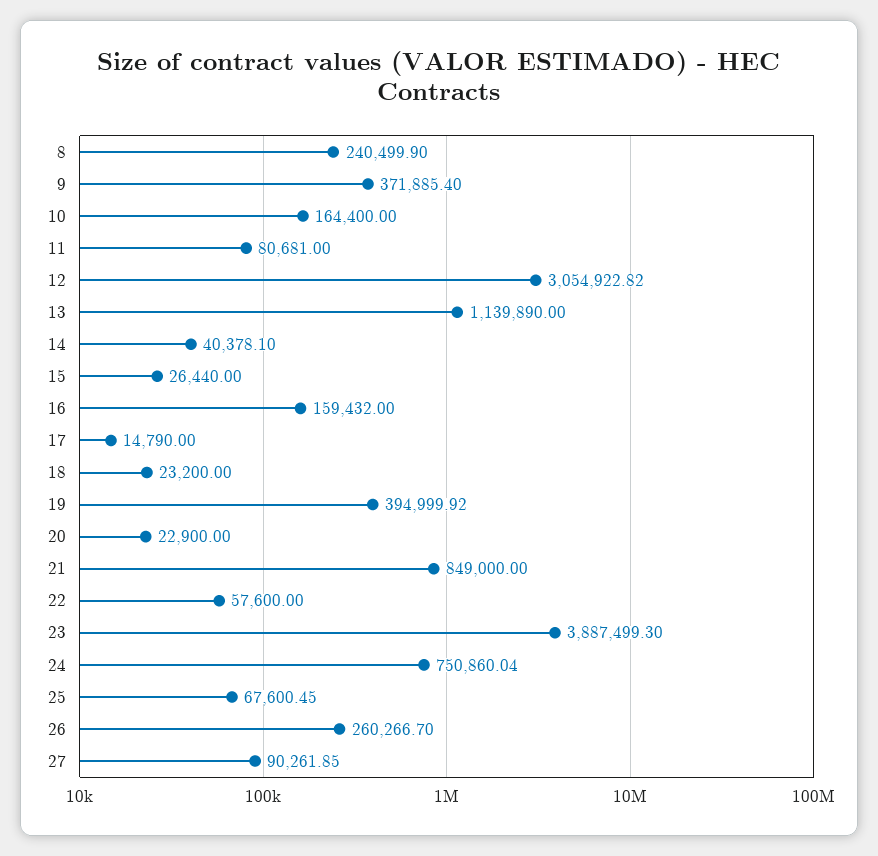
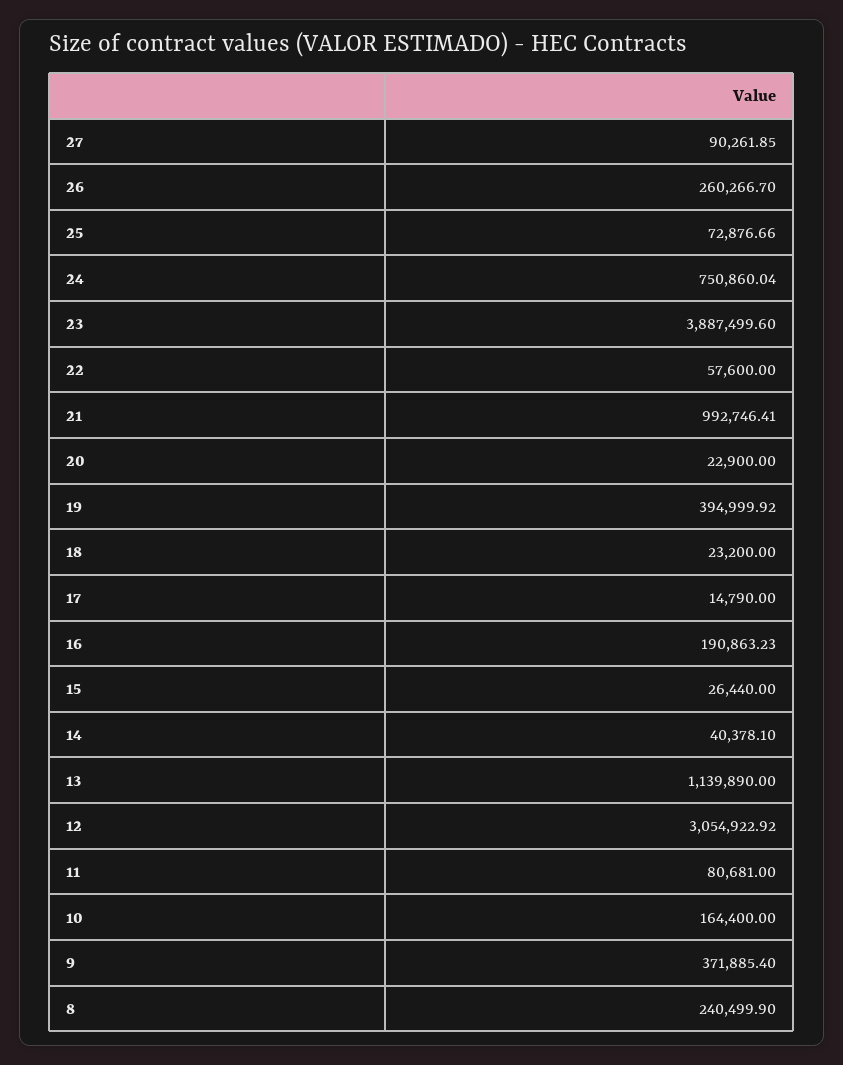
  {
    "8": 240499.9,
    "9": 371885.4,
    "10": 164400,
    "11": 80681,
-   "12": 3054922.82,
+   "12": 3054922.92,
    "13": 1139890,
    "14": 40378.1,
    "15": 26440,
-   "16": 159432,
+   "16": 190863.23,
    "17": 14790,
    "18": 23200,
    "19": 394999.92,
    "20": 22900,
-   "21": 849000,
+   "21": 992746.41,
    "22": 57600,
-   "23": 3887499.3,
+   "23": 3887499.6,
    "24": 750860.04,
-   "25": 67600.45,
+   "25": 72876.66,
    "26": 260266.7,
    "27": 90261.85
  }

